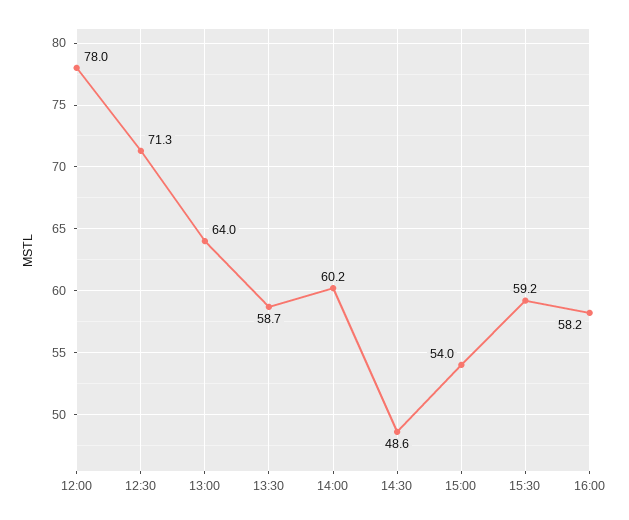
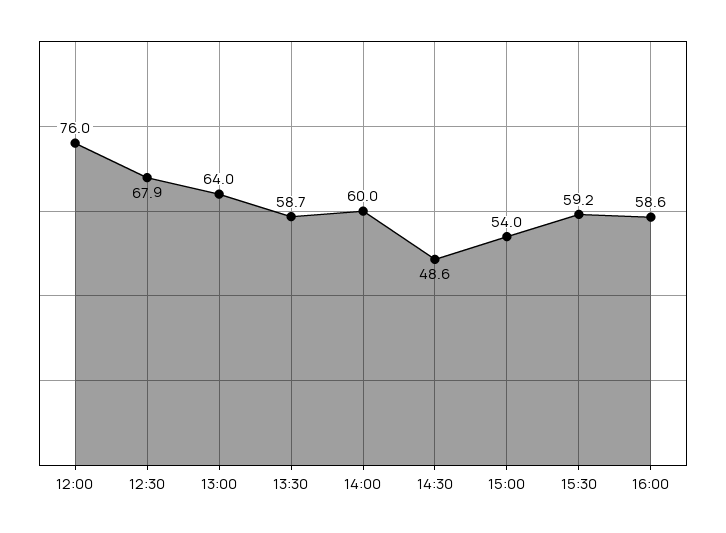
  {
-   "12:00": 78,
+   "12:00": 76,
-   "12:30": 71.3,
+   "12:30": 67.9,
    "13:00": 64,
    "13:30": 58.7,
-   "14:00": 60.2,
+   "14:00": 60,
    "14:30": 48.6,
    "15:00": 54,
    "15:30": 59.2,
-   "16:00": 58.2
+   "16:00": 58.6
  }

